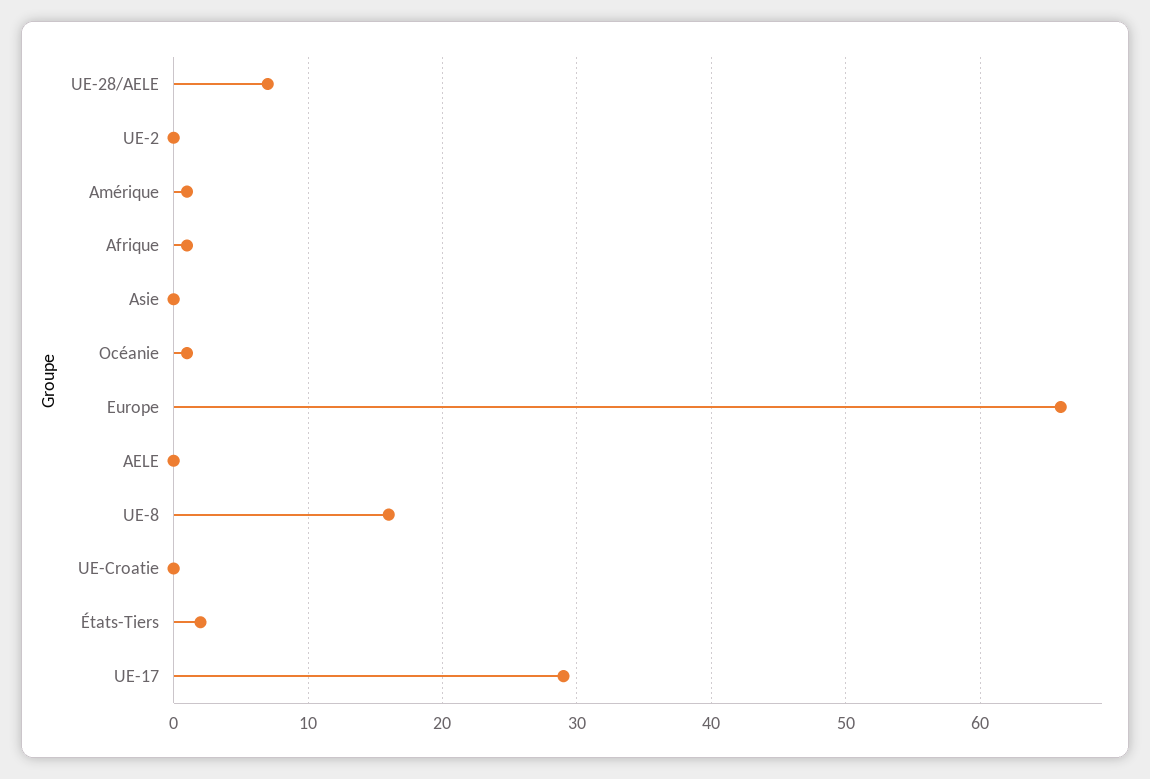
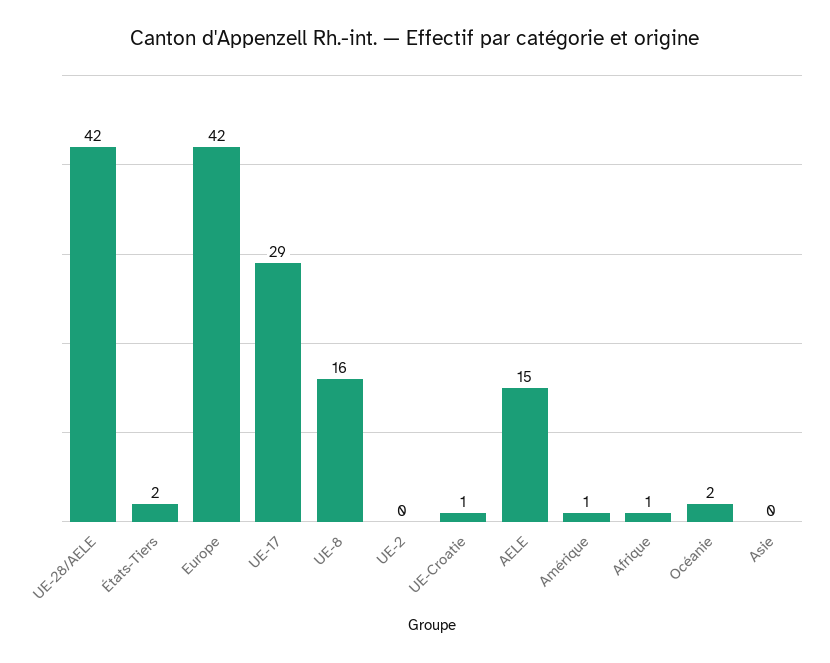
  {
-   "UE-28/AELE": 7,
+   "UE-28/AELE": 42,
    "UE-2": 0,
    "Amérique": 1,
    "Afrique": 1,
    "Asie": 0,
-   "Océanie": 1,
+   "Océanie": 2,
-   "Europe": 66,
+   "Europe": 42,
-   "AELE": 0,
+   "AELE": 15,
    "UE-8": 16,
-   "UE-Croatie": 0,
+   "UE-Croatie": 1,
    "États-Tiers": 2,
    "UE-17": 29
  }

